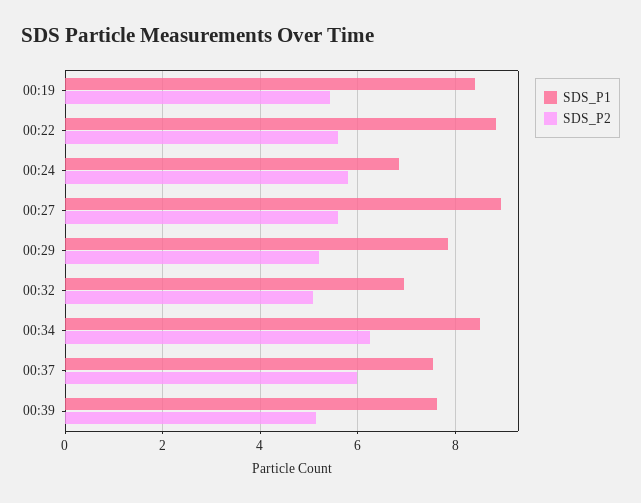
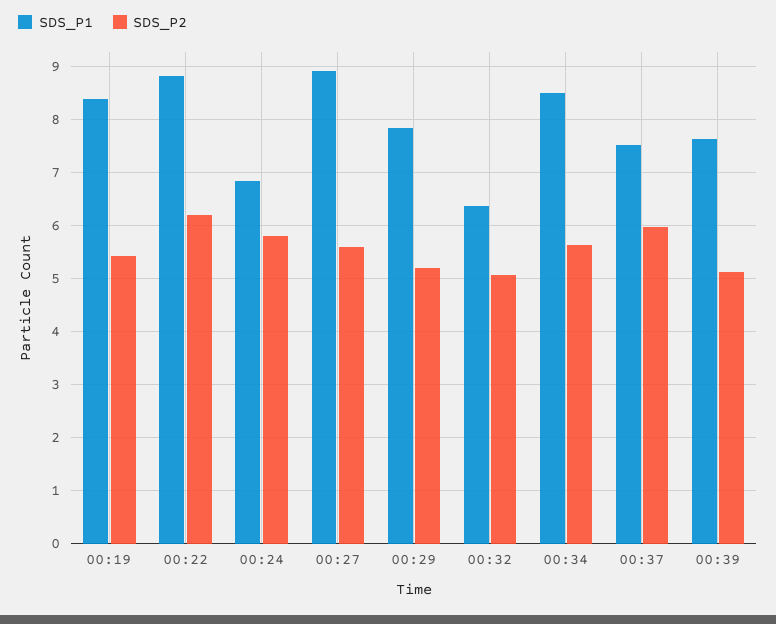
  {
    "SDS_P1": {
      "00:19": 8.4,
      "00:22": 8.8,
      "00:24": 6.8,
      "00:27": 9,
      "00:29": 7.8,
-     "00:32": 7,
+     "00:32": 6.4,
      "00:34": 8.6,
      "00:37": 7.6,
      "00:39": 7.6
    },
    "SDS_P2": {
      "00:19": 5.4,
-     "00:22": 5.6,
+     "00:22": 6.2,
      "00:24": 5.8,
      "00:27": 5.6,
      "00:29": 5.2,
      "00:32": 5,
-     "00:34": 6.2,
+     "00:34": 5.6,
      "00:37": 6,
      "00:39": 5.2
    }
  }

